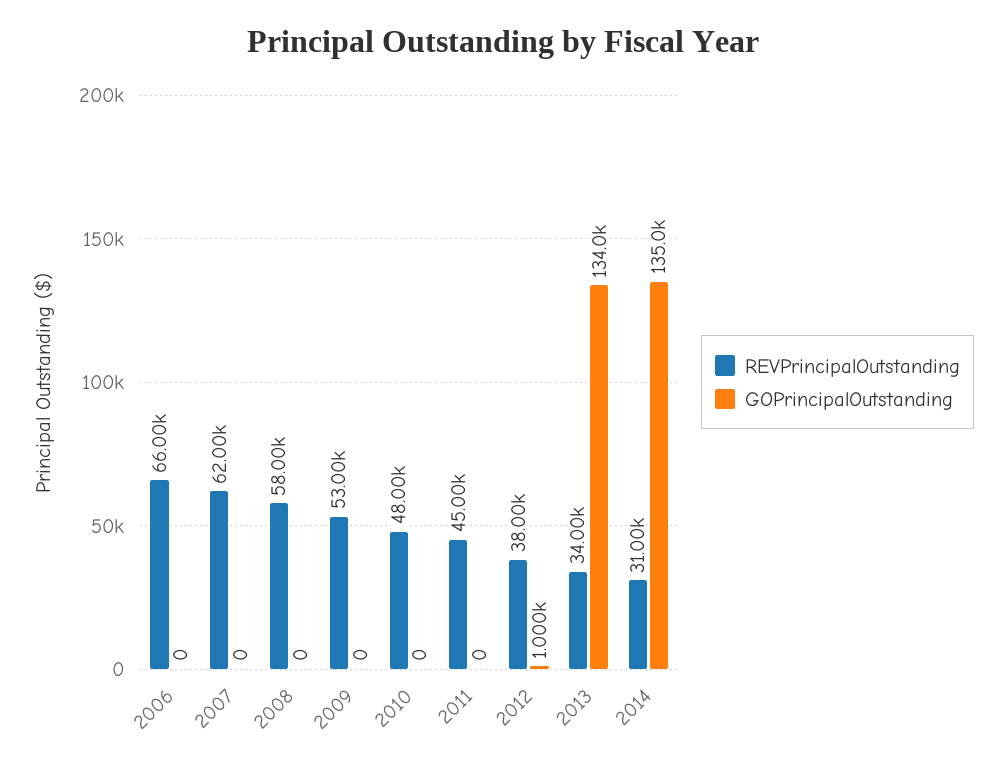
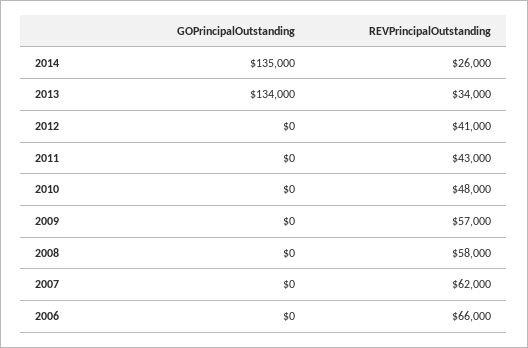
  {
    "REVPrincipalOutstanding": {
      "2006": 66000,
      "2007": 62000,
      "2008": 58000,
-     "2009": 53000,
+     "2009": 57000,
      "2010": 48000,
-     "2011": 45000,
+     "2011": 43000,
-     "2012": 38000,
+     "2012": 41000,
      "2013": 34000,
-     "2014": 31000
+     "2014": 26000
    },
    "GOPrincipalOutstanding": {
      "2006": 0,
      "2007": 0,
      "2008": 0,
      "2009": 0,
      "2010": 0,
      "2011": 0,
-     "2012": 1000,
+     "2012": 0,
      "2013": 134000,
      "2014": 135000
    }
  }

